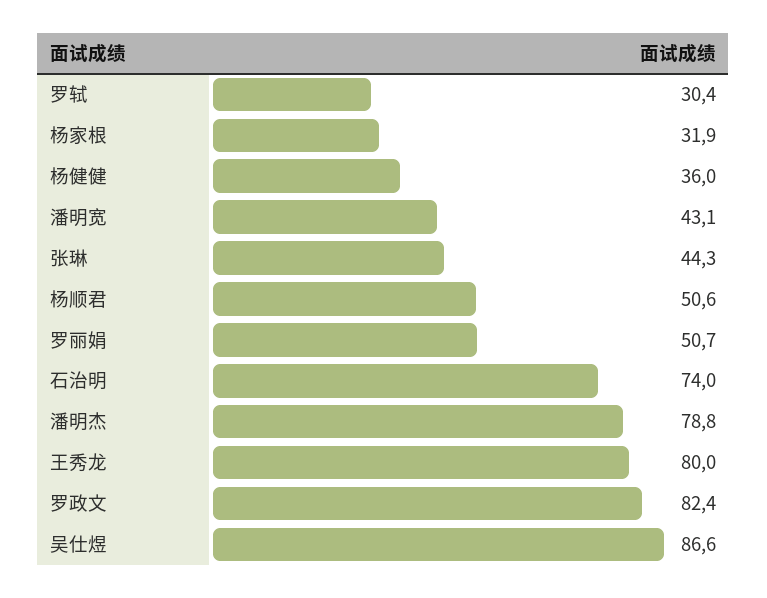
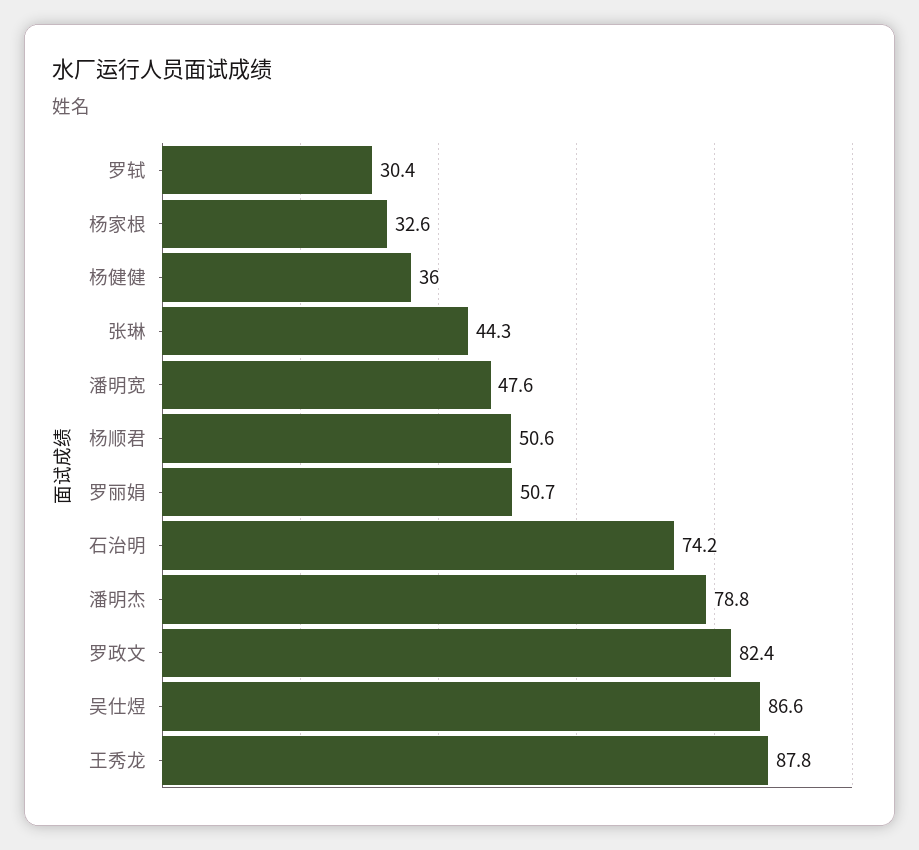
  {
    "罗轼": 30.4,
-   "杨家根": 31.9,
+   "杨家根": 32.6,
    "杨健健": 36,
-   "潘明宽": 43.1,
+   "潘明宽": 47.6,
    "张琳": 44.3,
    "杨顺君": 50.6,
    "罗丽娟": 50.7,
-   "石治明": 74,
+   "石治明": 74.2,
    "潘明杰": 78.8,
-   "王秀龙": 80,
+   "王秀龙": 87.8,
    "罗政文": 82.4,
    "吴仕煜": 86.6
  }

